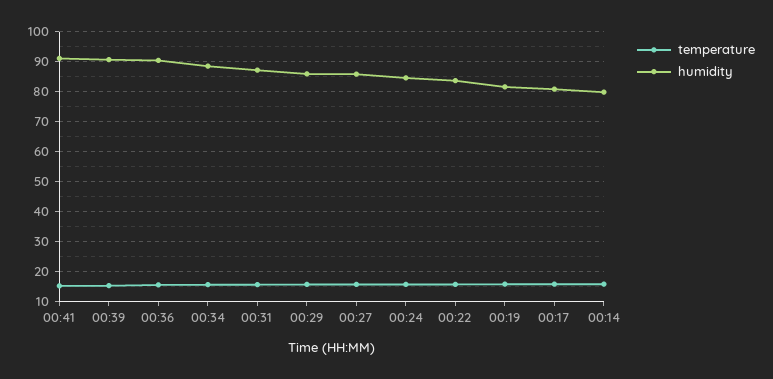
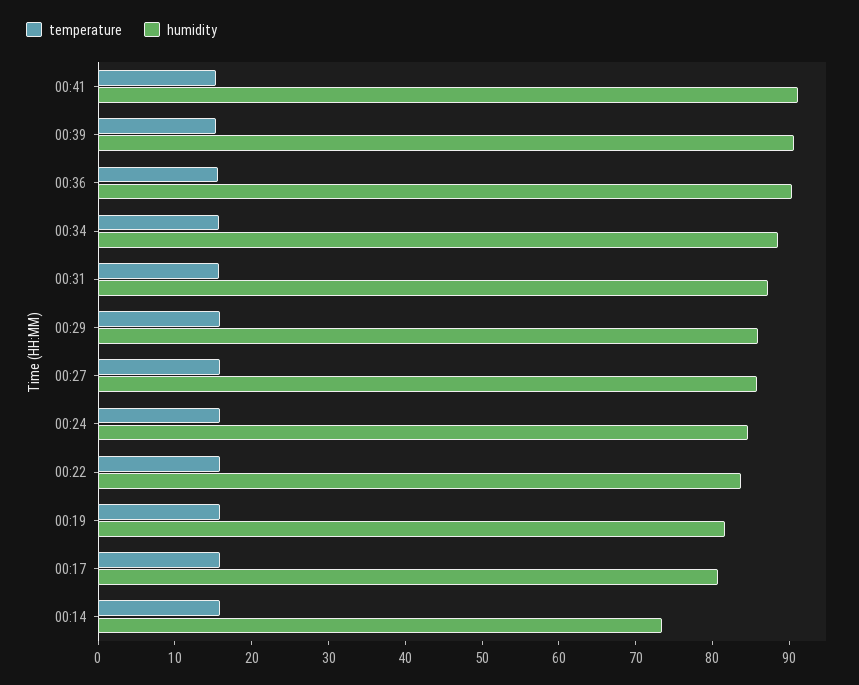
  {
    "temperature": {
      "00:41": 16,
      "00:39": 16,
      "00:36": 16,
      "00:34": 16,
      "00:31": 16,
      "00:29": 16,
      "00:27": 16,
      "00:24": 16,
      "00:22": 16,
      "00:19": 16,
      "00:17": 16,
      "00:14": 16
    },
    "humidity": {
      "00:41": 92,
      "00:39": 90,
      "00:36": 90,
      "00:34": 88,
      "00:31": 88,
      "00:29": 86,
      "00:27": 86,
      "00:24": 84,
      "00:22": 84,
      "00:19": 82,
      "00:17": 80,
-     "00:14": 80
+     "00:14": 74
    }
  }

